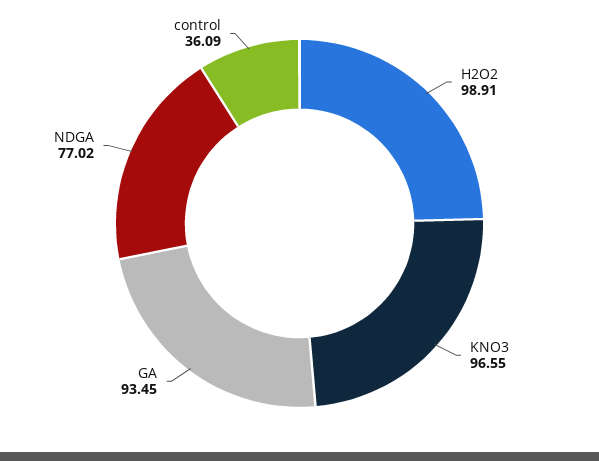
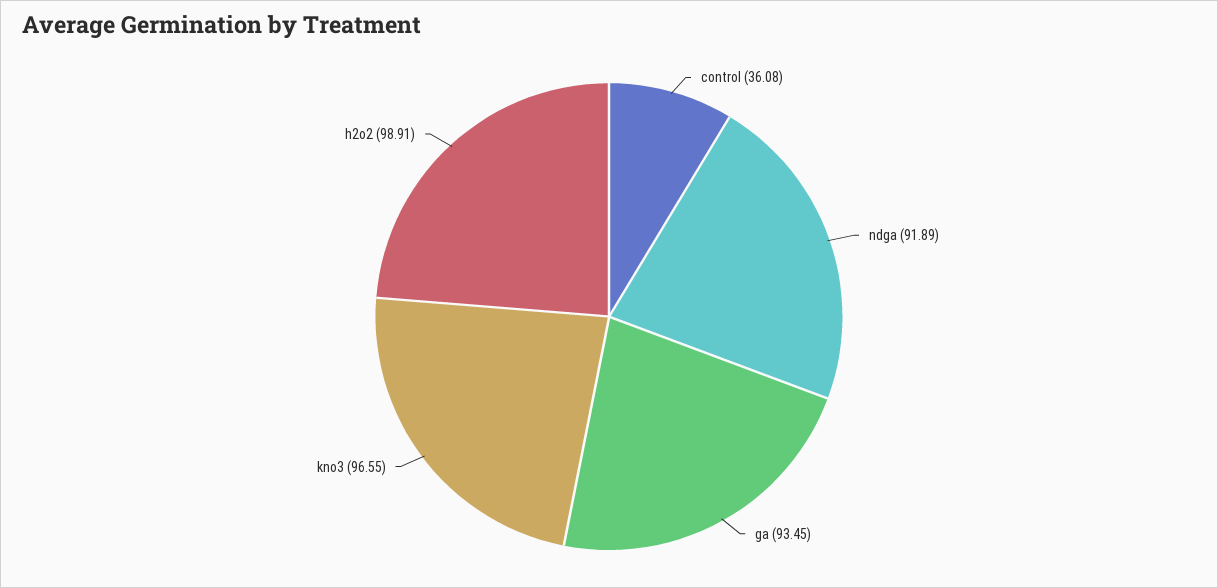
  {
    "H2O2": 98.91,
    "KNO3": 96.55,
    "GA": 93.45,
-   "NDGA": 77.02,
+   "NDGA": 91.89,
-   "control": 36.09
+   "control": 36.08
  }

